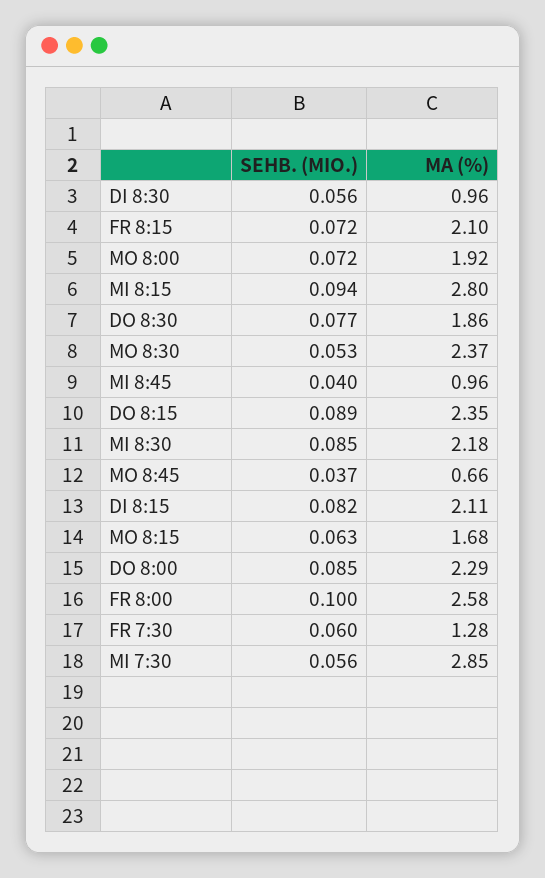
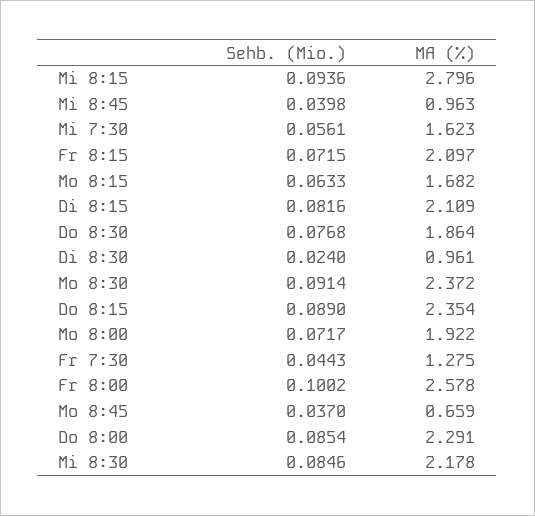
  {
    "SEHB. (MIO.)": {
-     "DI 8:30": 0.056,
+     "DI 8:30": 0.024,
      "FR 8:15": 0.0715,
      "MO 8:00": 0.0717,
      "MI 8:15": 0.0936,
      "DO 8:30": 0.0768,
-     "MO 8:30": 0.053,
+     "MO 8:30": 0.0914,
      "MI 8:45": 0.0398,
      "DO 8:15": 0.089,
      "MI 8:30": 0.0846,
      "MO 8:45": 0.037,
      "DI 8:15": 0.0816,
      "MO 8:15": 0.0633,
      "DO 8:00": 0.0854,
      "FR 8:00": 0.1002,
-     "FR 7:30": 0.06,
+     "FR 7:30": 0.0443,
      "MI 7:30": 0.0561
    },
    "MA (%)": {
      "DI 8:30": 0.961,
      "FR 8:15": 2.097,
      "MO 8:00": 1.922,
      "MI 8:15": 2.796,
      "DO 8:30": 1.864,
      "MO 8:30": 2.372,
      "MI 8:45": 0.963,
      "DO 8:15": 2.354,
      "MI 8:30": 2.178,
      "MO 8:45": 0.659,
      "DI 8:15": 2.109,
      "MO 8:15": 1.682,
      "DO 8:00": 2.291,
      "FR 8:00": 2.578,
      "FR 7:30": 1.275,
-     "MI 7:30": 2.85
+     "MI 7:30": 1.623
    }
  }

